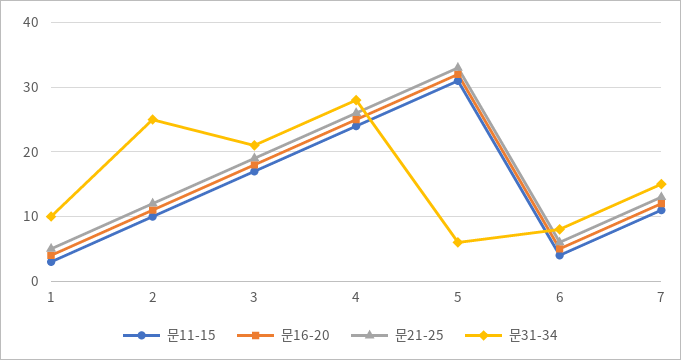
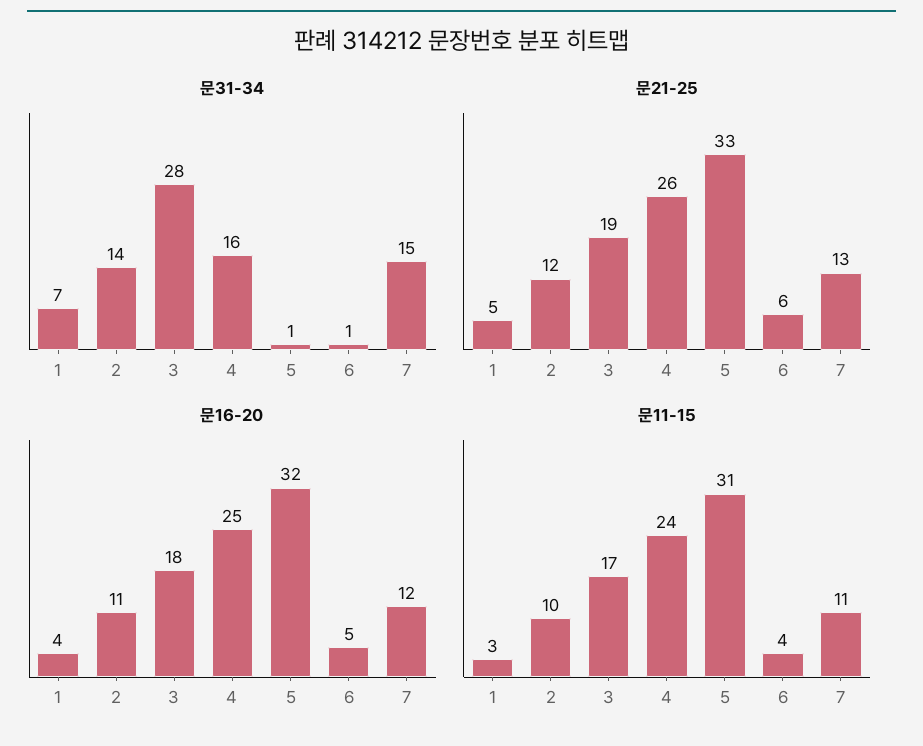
  {
    "문11-15": {
      "1": 3,
      "2": 10,
      "3": 17,
      "4": 24,
      "5": 31,
      "6": 4,
      "7": 11
    },
    "문16-20": {
      "1": 4,
      "2": 11,
      "3": 18,
      "4": 25,
      "5": 32,
      "6": 5,
      "7": 12
    },
    "문21-25": {
      "1": 5,
      "2": 12,
      "3": 19,
      "4": 26,
      "5": 33,
      "6": 6,
      "7": 13
    },
    "문31-34": {
-     "1": 10,
+     "1": 7,
-     "2": 25,
+     "2": 14,
-     "3": 21,
+     "3": 28,
-     "4": 28,
+     "4": 16,
-     "5": 6,
+     "5": 1,
-     "6": 8,
+     "6": 1,
      "7": 15
    }
  }

